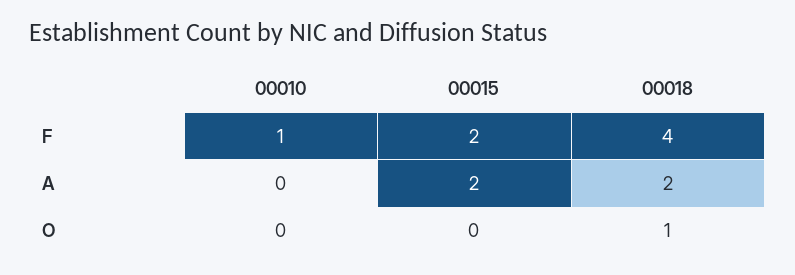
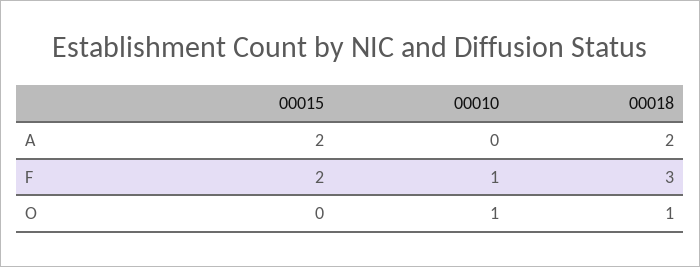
  {
    "00010": {
      "F": 1,
      "A": 0,
-     "O": 0
+     "O": 1
    },
    "00015": {
      "F": 2,
      "A": 2,
      "O": 0
    },
    "00018": {
-     "F": 4,
+     "F": 3,
      "A": 2,
      "O": 1
    }
  }

